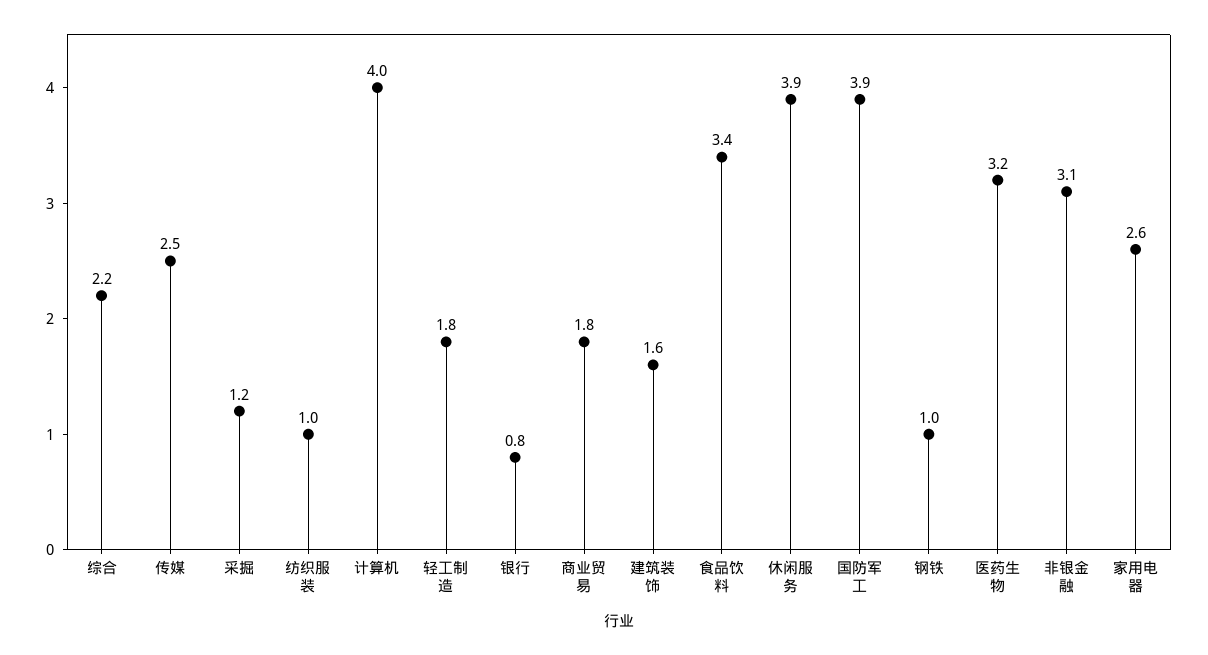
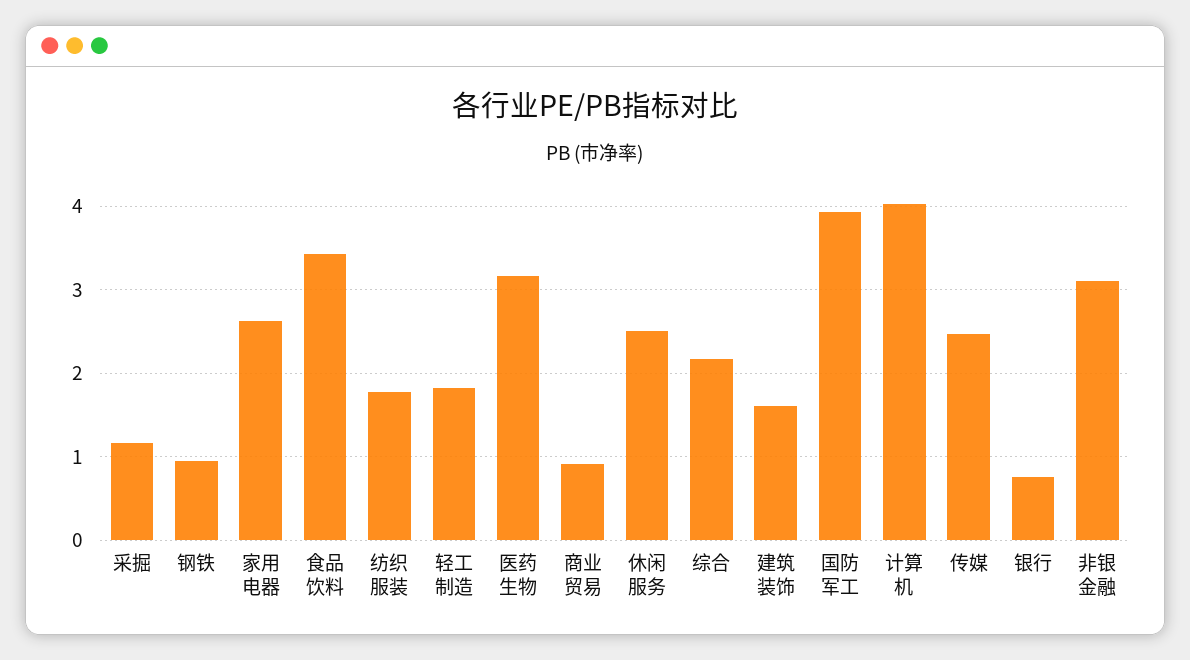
  {
    "综合": 2.2,
    "传媒": 2.5,
    "采掘": 1.2,
-   "纺织服装": 1,
+   "纺织服装": 1.8,
    "计算机": 4,
    "轻工制造": 1.8,
    "银行": 0.8,
-   "商业贸易": 1.8,
+   "商业贸易": 0.9,
    "建筑装饰": 1.6,
    "食品饮料": 3.4,
-   "休闲服务": 3.9,
+   "休闲服务": 2.5,
    "国防军工": 3.9,
    "钢铁": 1,
    "医药生物": 3.2,
    "非银金融": 3.1,
    "家用电器": 2.6
  }

